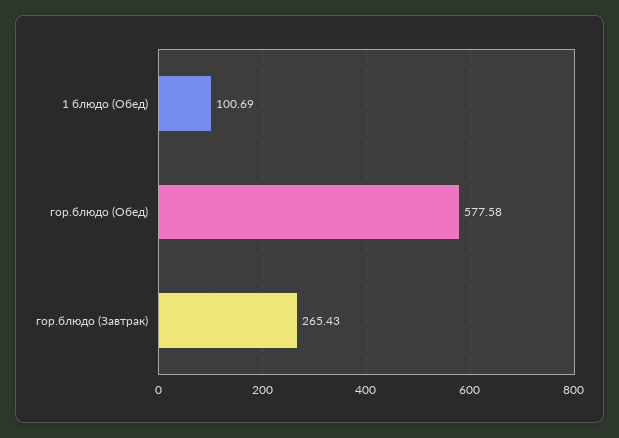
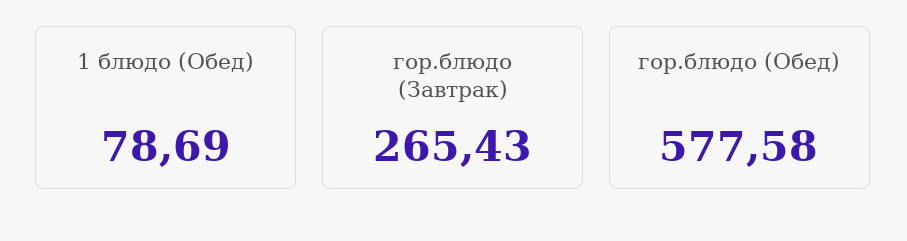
  {
-   "1 блюдо (Обед)": 100.69,
+   "1 блюдо (Обед)": 78.69,
    "гор.блюдо (Обед)": 577.58,
    "гор.блюдо (Завтрак)": 265.43
  }

